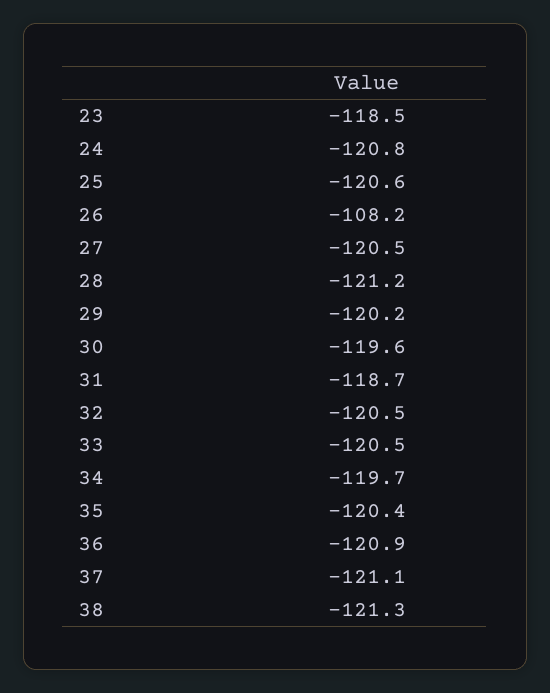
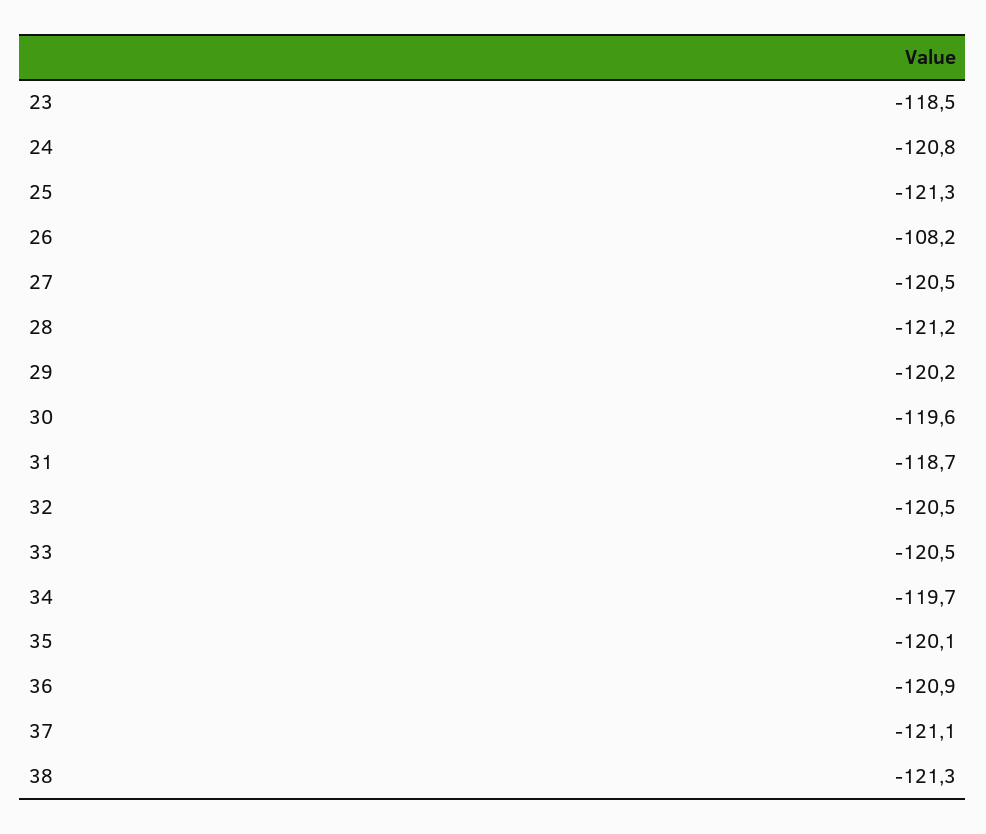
  {
    "23": -118.5,
    "24": -120.8,
-   "25": -120.6,
+   "25": -121.3,
    "26": -108.2,
    "27": -120.5,
    "28": -121.2,
    "29": -120.2,
    "30": -119.6,
    "31": -118.7,
    "32": -120.5,
    "33": -120.5,
    "34": -119.7,
-   "35": -120.4,
+   "35": -120.1,
    "36": -120.9,
    "37": -121.1,
    "38": -121.3
  }

